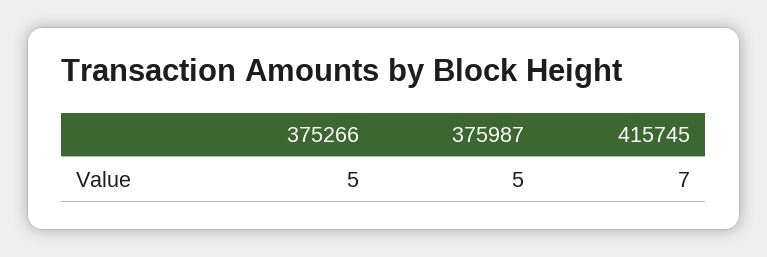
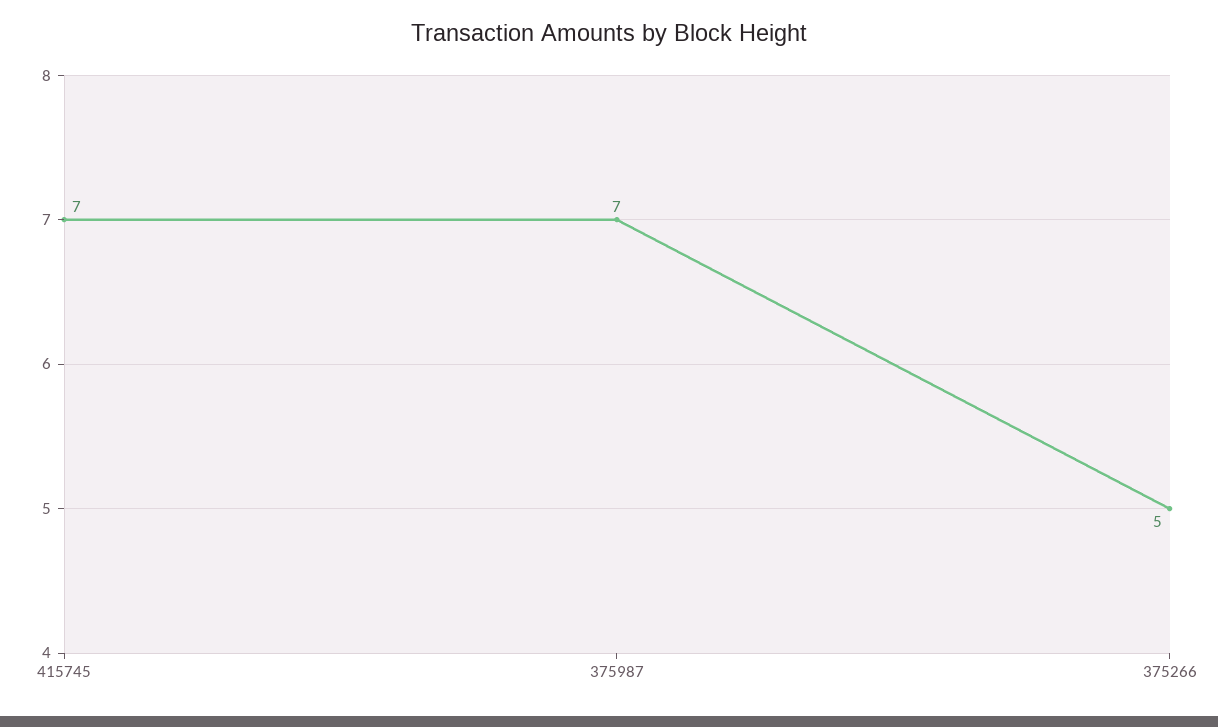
  {
    "375266": 5,
-   "375987": 5,
+   "375987": 7,
    "415745": 7
  }

